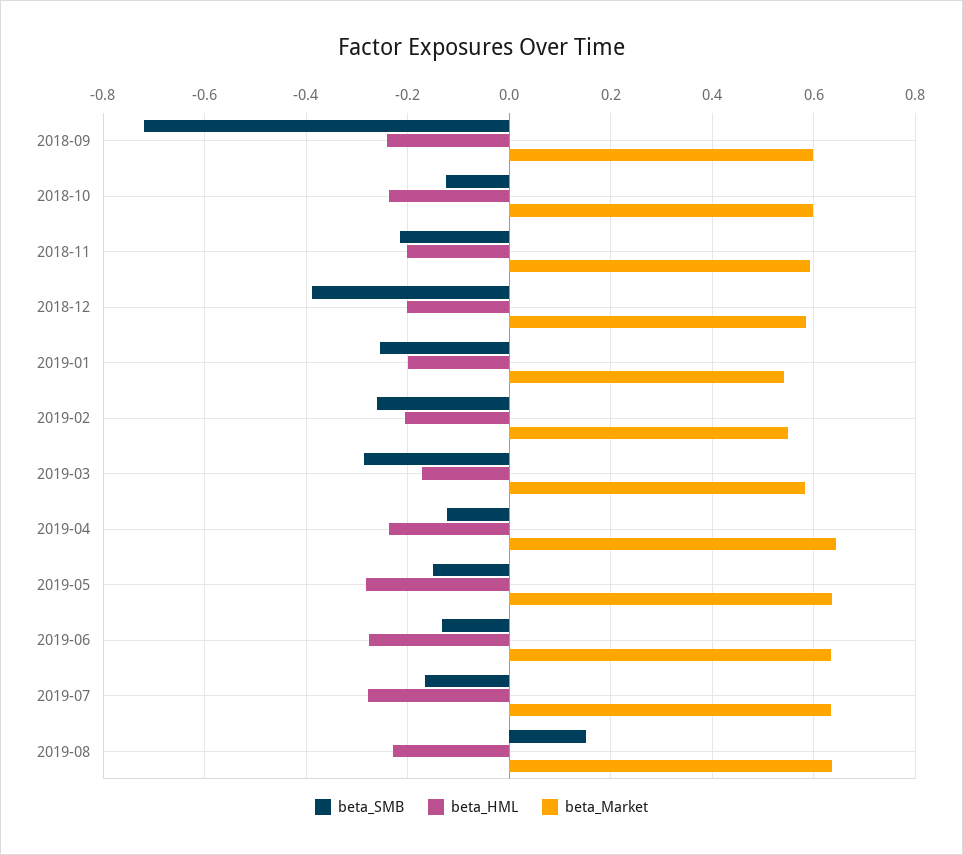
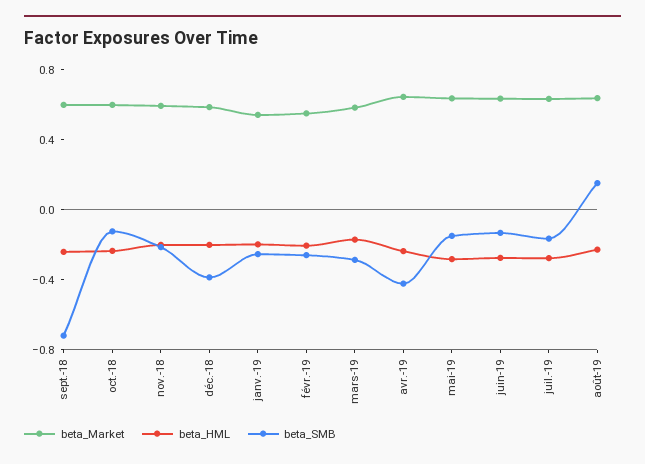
  {
    "beta_SMB": {
      "2018-09": -0.72,
      "2018-10": -0.12,
      "2018-11": -0.22,
      "2018-12": -0.38,
      "2019-01": -0.26,
      "2019-02": -0.26,
      "2019-03": -0.28,
-     "2019-04": -0.12,
+     "2019-04": -0.4,
      "2019-05": -0.16,
      "2019-06": -0.14,
      "2019-07": -0.16,
      "2019-08": 0.16
    },
    "beta_HML": {
      "2018-09": -0.24,
      "2018-10": -0.24,
      "2018-11": -0.2,
      "2018-12": -0.2,
      "2019-01": -0.2,
      "2019-02": -0.2,
      "2019-03": -0.18,
      "2019-04": -0.24,
      "2019-05": -0.28,
      "2019-06": -0.28,
      "2019-07": -0.28,
      "2019-08": -0.22
    },
    "beta_Market": {
      "2018-09": 0.6,
      "2018-10": 0.6,
      "2018-11": 0.6,
      "2018-12": 0.58,
      "2019-01": 0.54,
      "2019-02": 0.54,
      "2019-03": 0.58,
      "2019-04": 0.64,
      "2019-05": 0.64,
      "2019-06": 0.64,
      "2019-07": 0.64,
      "2019-08": 0.64
    }
  }

